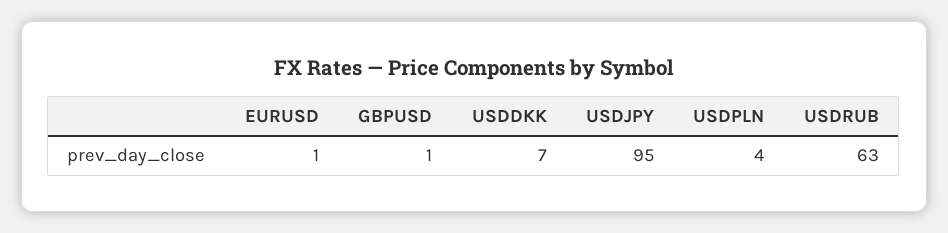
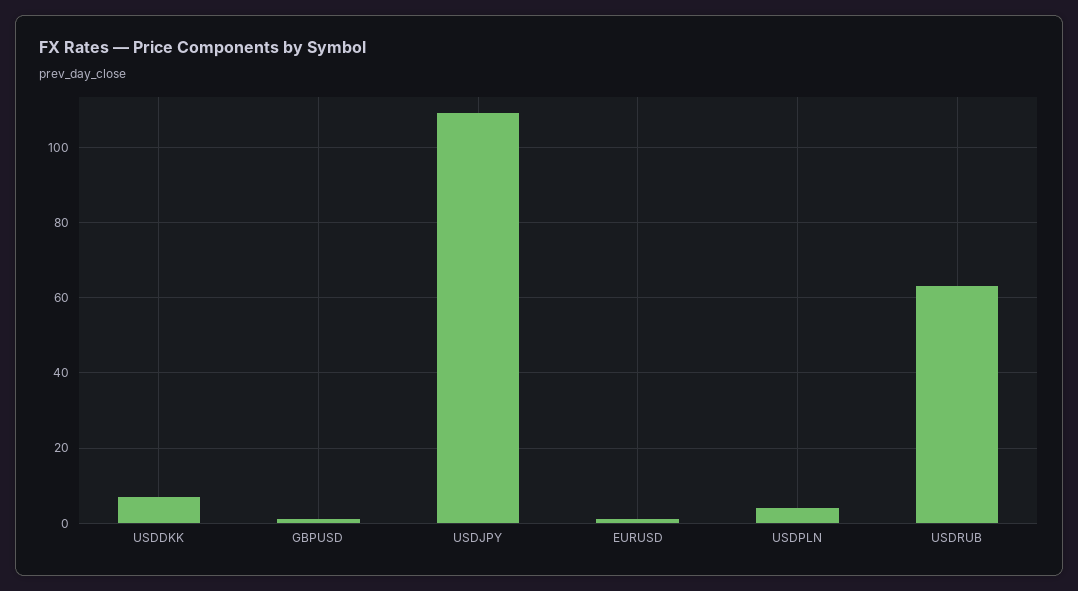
  {
    "EURUSD": 1,
    "GBPUSD": 1,
    "USDDKK": 7,
-   "USDJPY": 95,
+   "USDJPY": 110,
    "USDPLN": 4,
    "USDRUB": 63
  }

